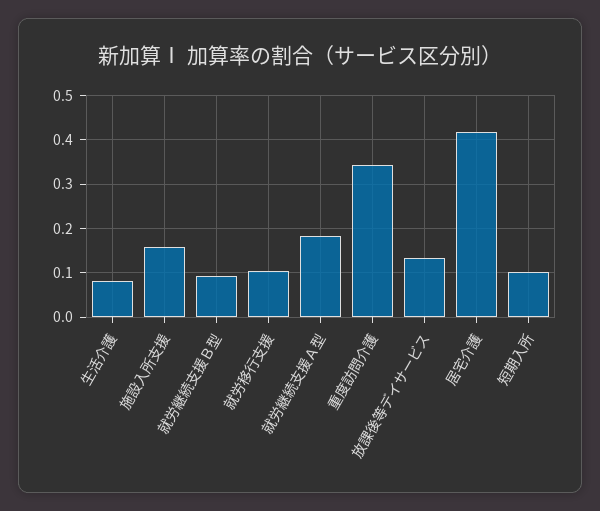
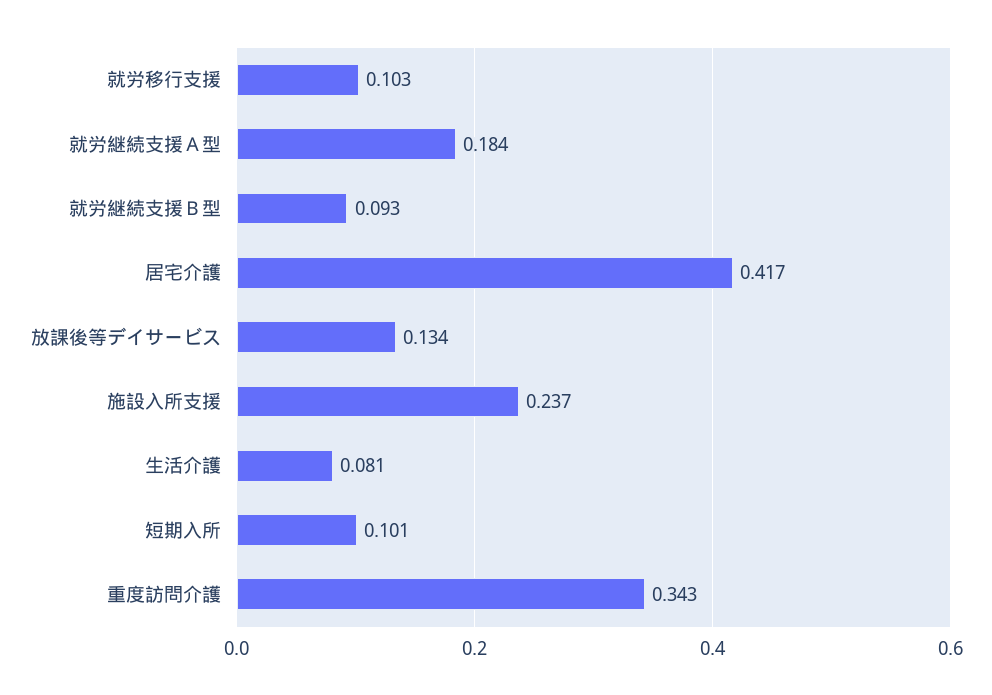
  {
    "生活介護": 0.081,
-   "施設入所支援": 0.16,
+   "施設入所支援": 0.237,
    "就労継続支援Ｂ型": 0.093,
    "就労移行支援": 0.103,
    "就労継続支援Ａ型": 0.184,
    "重度訪問介護": 0.343,
    "放課後等デイサービス": 0.134,
    "居宅介護": 0.417,
    "短期入所": 0.101
  }

